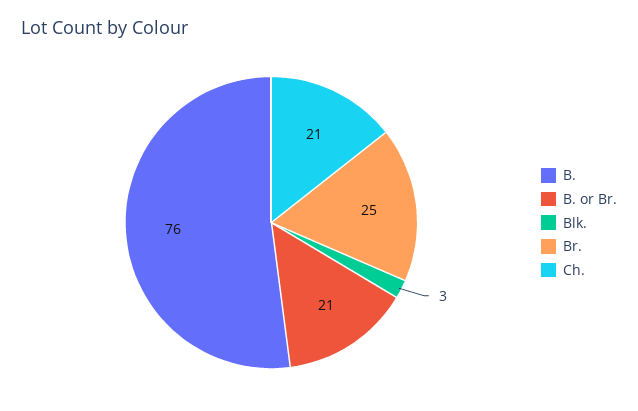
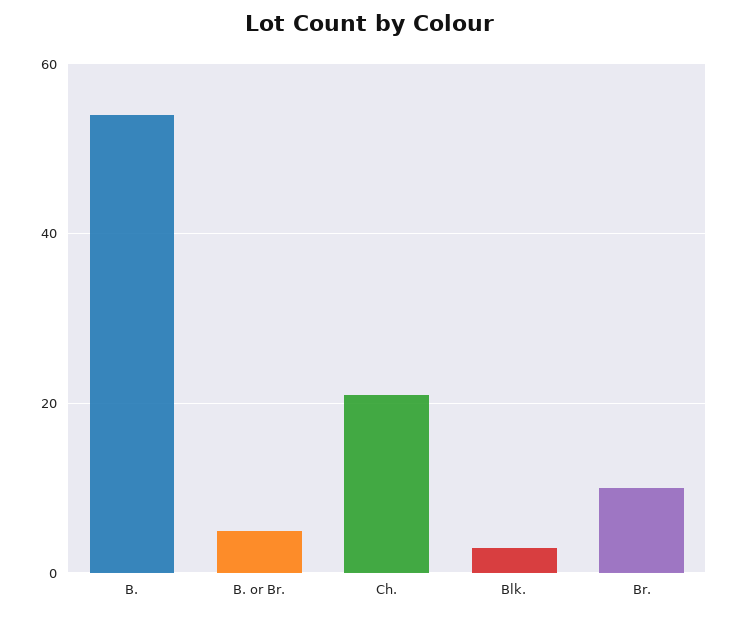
  {
-   "B.": 76,
+   "B.": 55,
-   "B. or Br.": 21,
+   "B. or Br.": 5,
    "Blk.": 3,
-   "Br.": 25,
+   "Br.": 10,
    "Ch.": 21
  }

